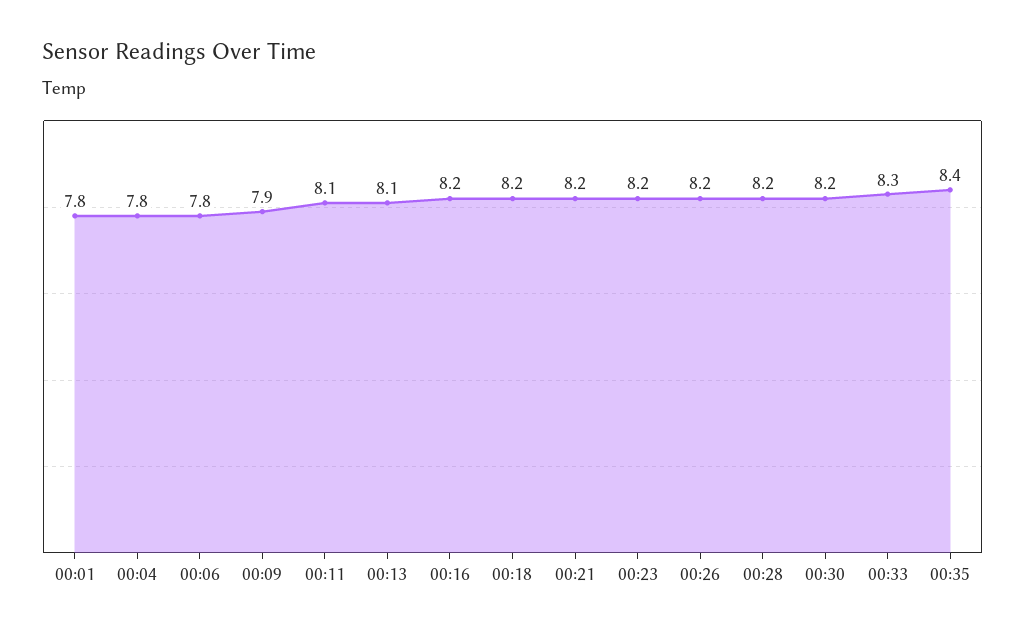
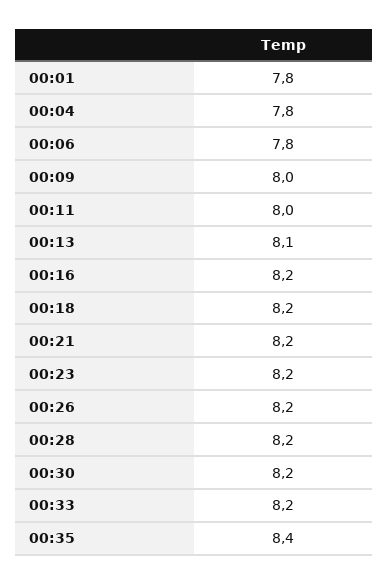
  {
    "00:01": 7.8,
    "00:04": 7.8,
    "00:06": 7.8,
-   "00:09": 7.9,
+   "00:09": 8,
-   "00:11": 8.1,
+   "00:11": 8,
    "00:13": 8.1,
    "00:16": 8.2,
    "00:18": 8.2,
    "00:21": 8.2,
    "00:23": 8.2,
    "00:26": 8.2,
    "00:28": 8.2,
    "00:30": 8.2,
-   "00:33": 8.3,
+   "00:33": 8.2,
    "00:35": 8.4
  }

